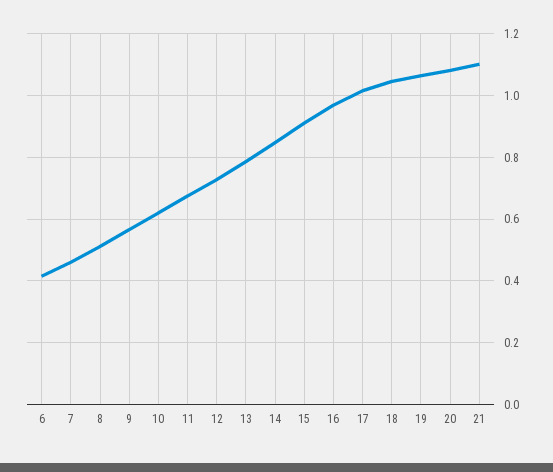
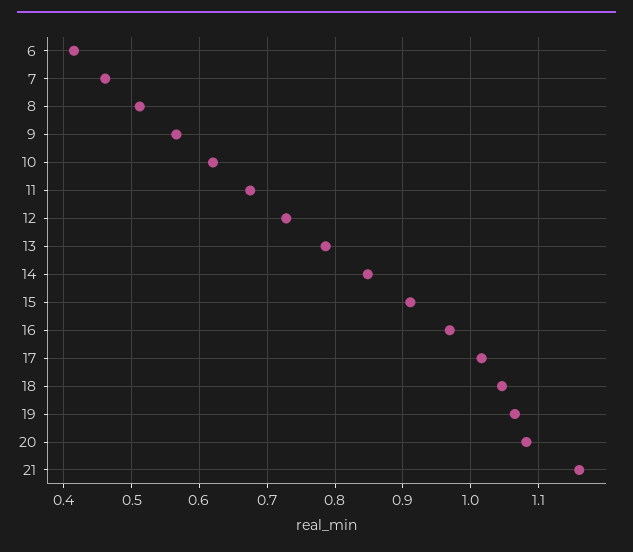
  {
    "6": 0.42,
    "7": 0.46,
    "8": 0.51,
    "9": 0.57,
    "10": 0.62,
    "11": 0.68,
    "12": 0.73,
    "13": 0.79,
    "14": 0.85,
    "15": 0.91,
    "16": 0.97,
    "17": 1.02,
    "18": 1.05,
    "19": 1.07,
    "20": 1.08,
-   "21": 1.1
+   "21": 1.16
  }

